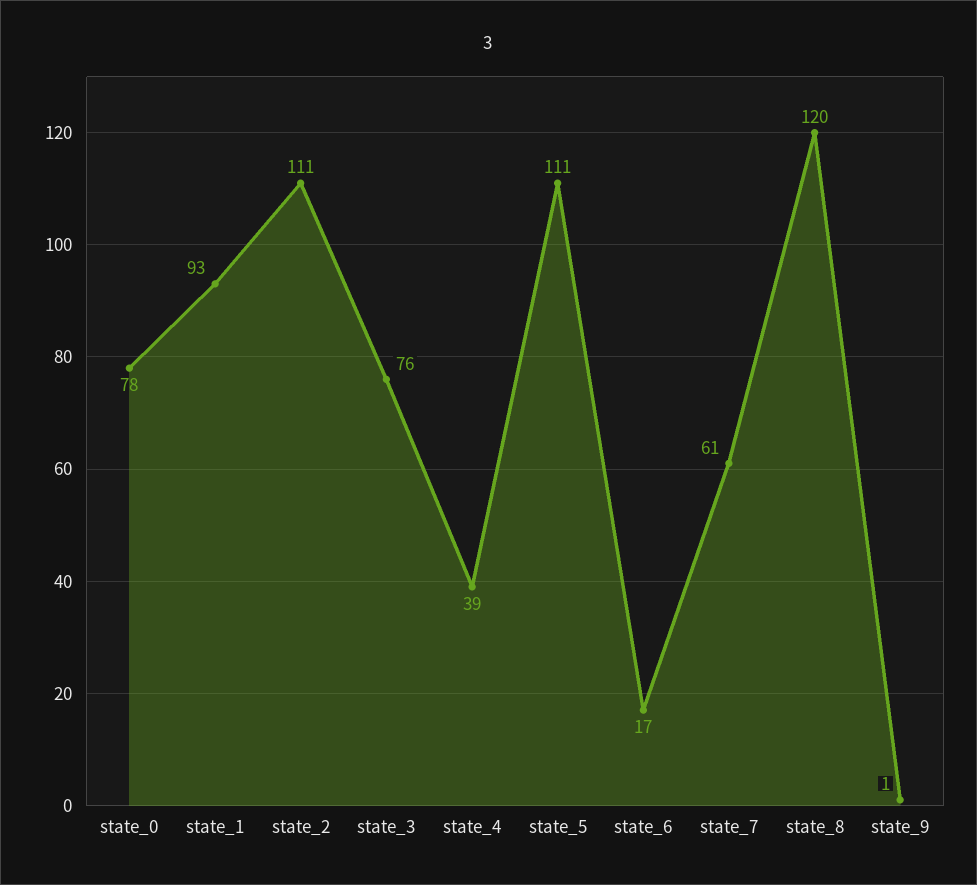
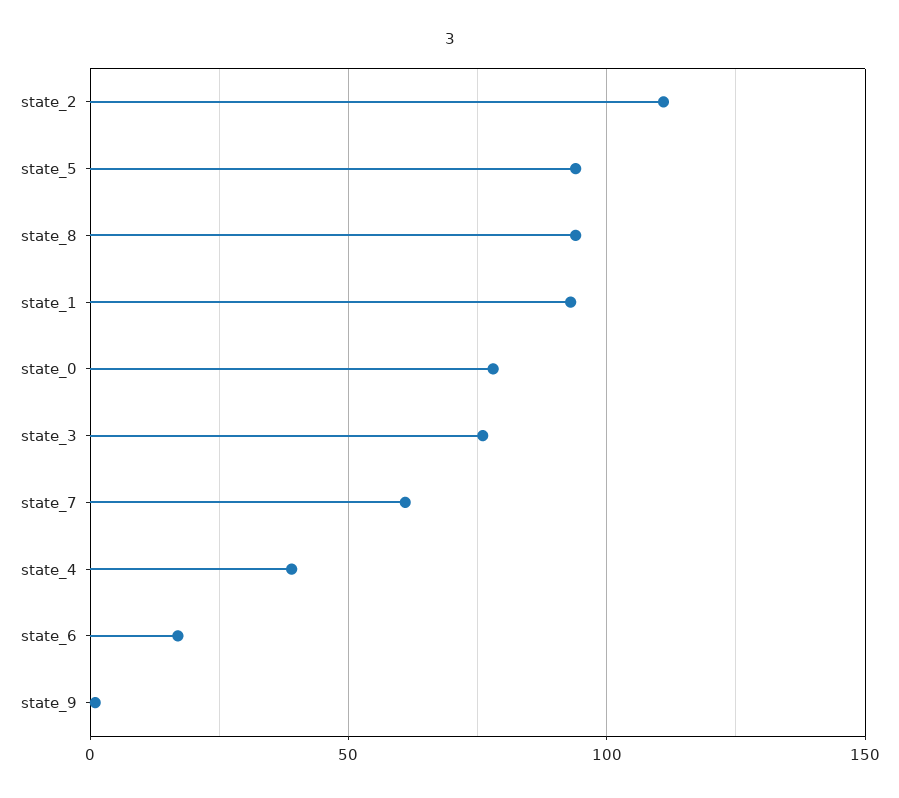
  {
    "state_0": 78,
    "state_1": 93,
    "state_2": 111,
    "state_3": 76,
    "state_4": 39,
-   "state_5": 111,
+   "state_5": 95,
    "state_6": 17,
    "state_7": 61,
-   "state_8": 120,
+   "state_8": 95,
    "state_9": 1
  }

